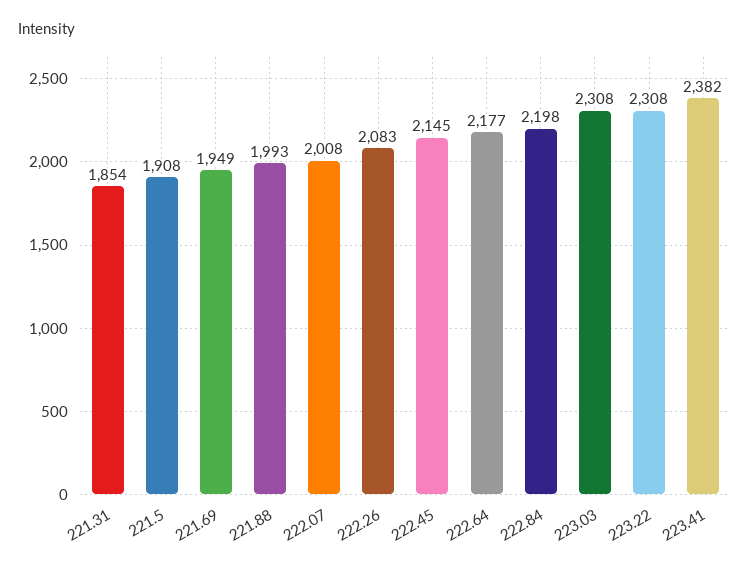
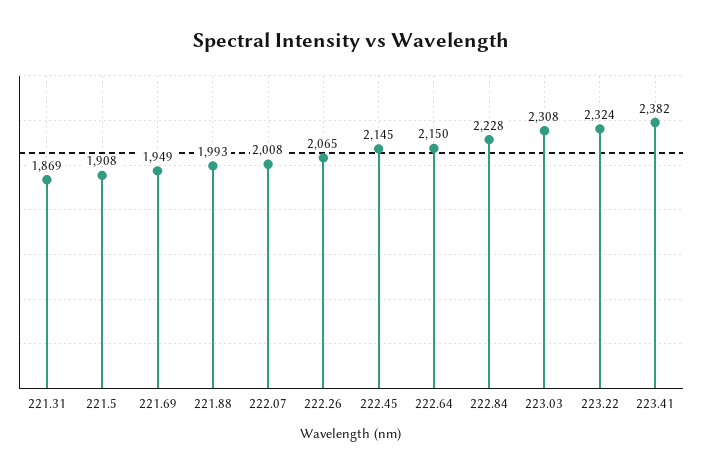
  {
-   "221.31": 1854,
+   "221.31": 1869,
    "221.5": 1908,
    "221.69": 1949,
    "221.88": 1993,
    "222.07": 2008,
-   "222.26": 2083,
+   "222.26": 2065,
    "222.45": 2145,
-   "222.64": 2177,
+   "222.64": 2150,
-   "222.84": 2198,
+   "222.84": 2228,
    "223.03": 2308,
-   "223.22": 2308,
+   "223.22": 2324,
    "223.41": 2382
  }

